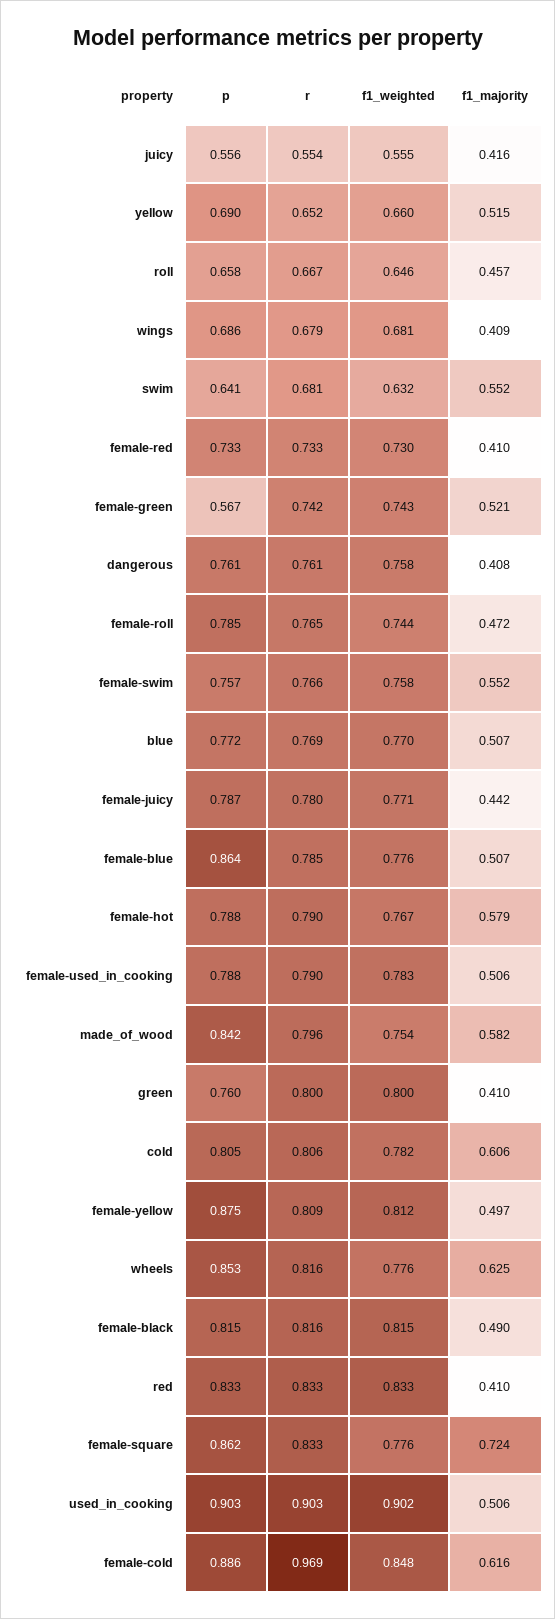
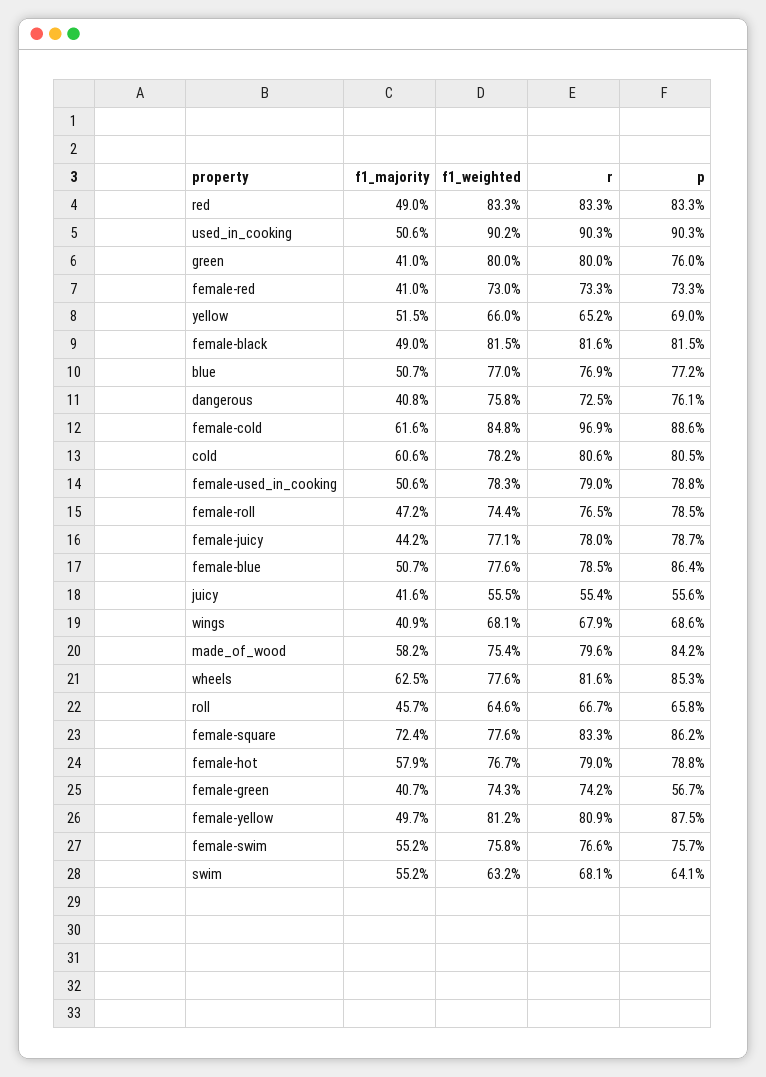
  {
    "p": {
      "juicy": 0.556,
      "yellow": 0.69,
      "roll": 0.658,
      "wings": 0.686,
      "swim": 0.641,
      "female-red": 0.733,
      "female-green": 0.567,
      "dangerous": 0.761,
      "female-roll": 0.785,
      "female-swim": 0.757,
      "blue": 0.772,
      "female-juicy": 0.787,
      "female-blue": 0.864,
      "female-hot": 0.788,
      "female-used_in_cooking": 0.788,
      "made_of_wood": 0.842,
      "green": 0.76,
      "cold": 0.805,
      "female-yellow": 0.875,
      "wheels": 0.853,
      "female-black": 0.815,
      "red": 0.833,
      "female-square": 0.862,
      "used_in_cooking": 0.903,
      "female-cold": 0.886
    },
    "r": {
      "juicy": 0.554,
      "yellow": 0.652,
      "roll": 0.667,
      "wings": 0.679,
      "swim": 0.681,
      "female-red": 0.733,
      "female-green": 0.742,
-     "dangerous": 0.761,
+     "dangerous": 0.725,
      "female-roll": 0.765,
      "female-swim": 0.766,
      "blue": 0.769,
      "female-juicy": 0.78,
      "female-blue": 0.785,
      "female-hot": 0.79,
      "female-used_in_cooking": 0.79,
      "made_of_wood": 0.796,
      "green": 0.8,
      "cold": 0.806,
      "female-yellow": 0.809,
      "wheels": 0.816,
      "female-black": 0.816,
      "red": 0.833,
      "female-square": 0.833,
      "used_in_cooking": 0.903,
      "female-cold": 0.969
    },
    "f1_weighted": {
      "juicy": 0.555,
      "yellow": 0.66,
      "roll": 0.646,
      "wings": 0.681,
      "swim": 0.632,
      "female-red": 0.73,
      "female-green": 0.743,
      "dangerous": 0.758,
      "female-roll": 0.744,
      "female-swim": 0.758,
      "blue": 0.77,
      "female-juicy": 0.771,
      "female-blue": 0.776,
      "female-hot": 0.767,
      "female-used_in_cooking": 0.783,
      "made_of_wood": 0.754,
      "green": 0.8,
      "cold": 0.782,
      "female-yellow": 0.812,
      "wheels": 0.776,
      "female-black": 0.815,
      "red": 0.833,
      "female-square": 0.776,
      "used_in_cooking": 0.902,
      "female-cold": 0.848
    },
    "f1_majority": {
      "juicy": 0.416,
      "yellow": 0.515,
      "roll": 0.457,
      "wings": 0.409,
      "swim": 0.552,
      "female-red": 0.41,
-     "female-green": 0.521,
+     "female-green": 0.407,
      "dangerous": 0.408,
      "female-roll": 0.472,
      "female-swim": 0.552,
      "blue": 0.507,
      "female-juicy": 0.442,
      "female-blue": 0.507,
      "female-hot": 0.579,
      "female-used_in_cooking": 0.506,
      "made_of_wood": 0.582,
      "green": 0.41,
      "cold": 0.606,
      "female-yellow": 0.497,
      "wheels": 0.625,
      "female-black": 0.49,
-     "red": 0.41,
+     "red": 0.49,
      "female-square": 0.724,
      "used_in_cooking": 0.506,
      "female-cold": 0.616
    }
  }

